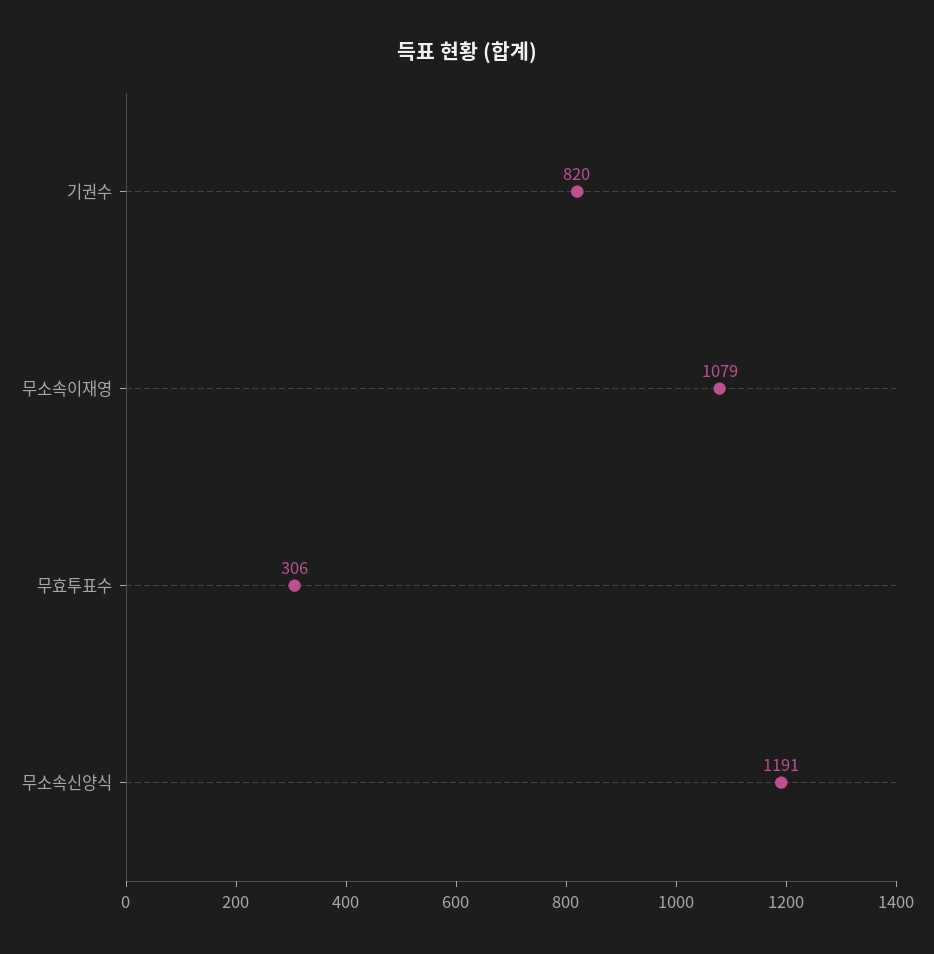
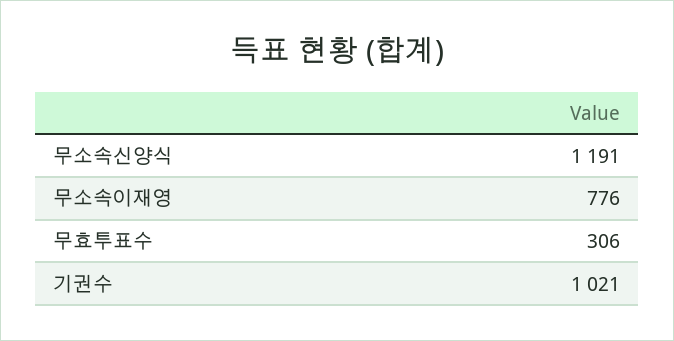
  {
-   "기권수": 820,
+   "기권수": 1021,
-   "무소속이재영": 1079,
+   "무소속이재영": 776,
    "무효투표수": 306,
    "무소속신양식": 1191
  }

